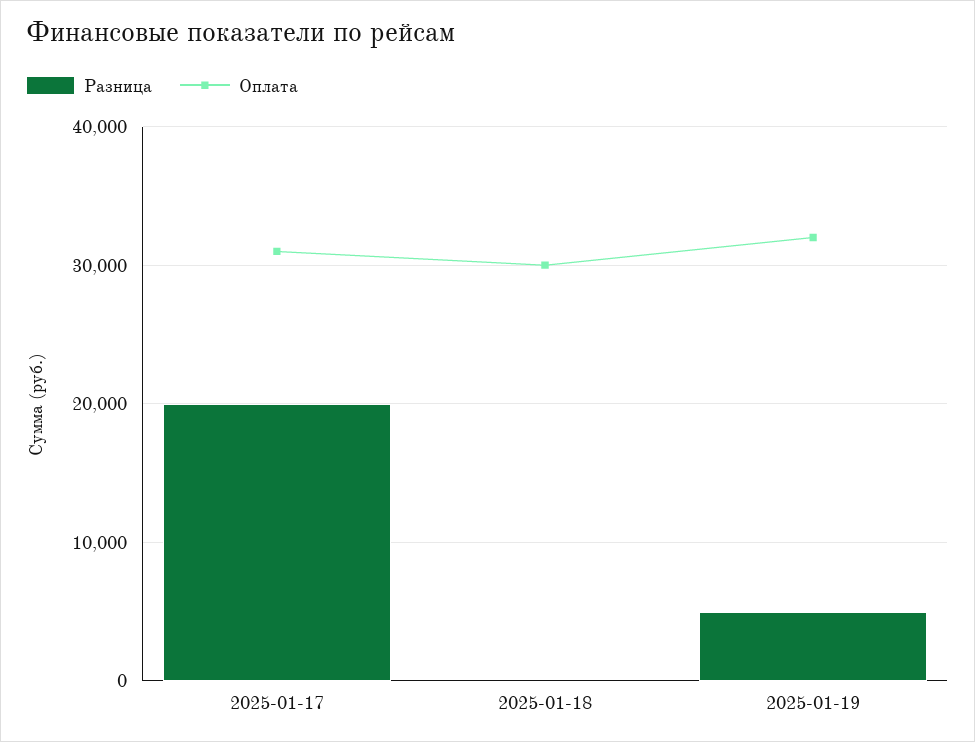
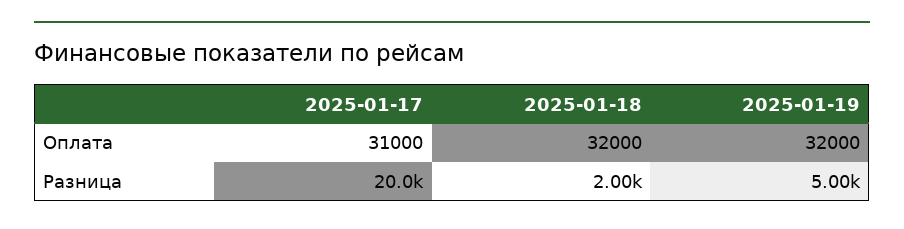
  {
    "Разница": {
      "2025-01-17": 20000,
-     "2025-01-18": 0,
+     "2025-01-18": 2000,
      "2025-01-19": 5000
    },
    "Оплата": {
      "2025-01-17": 31000,
-     "2025-01-18": 30000,
+     "2025-01-18": 32000,
      "2025-01-19": 32000
    }
  }

